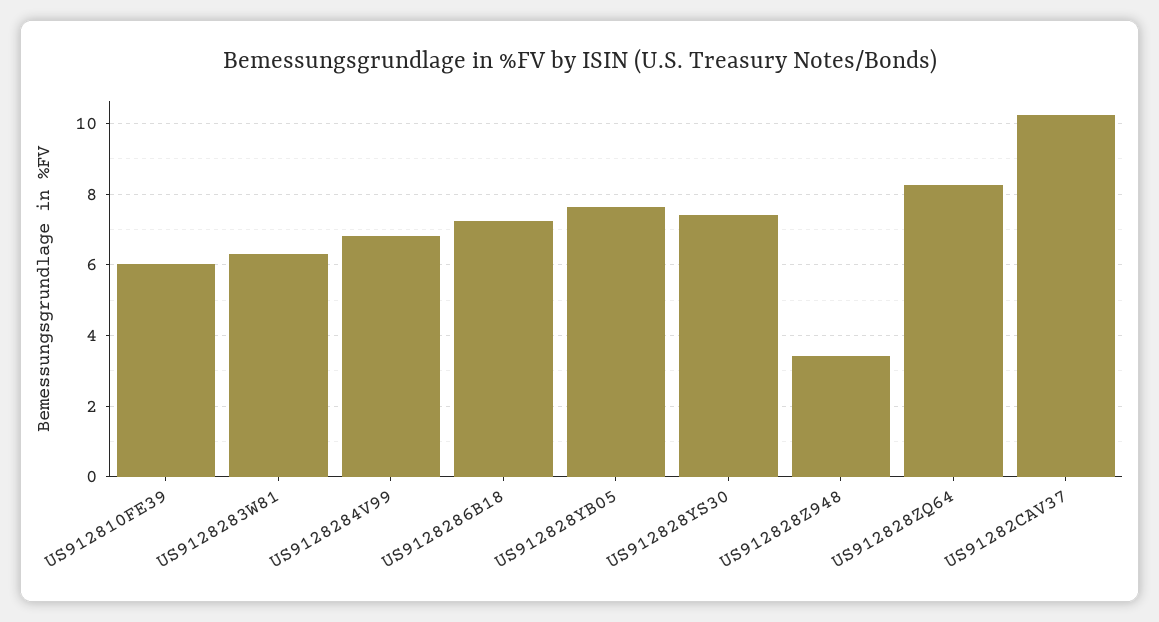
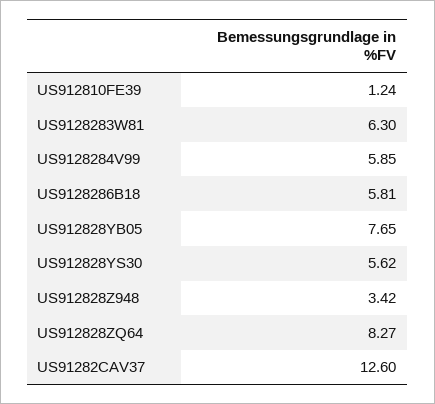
  {
-   "US912810FE39": 6,
+   "US912810FE39": 1.24,
    "US9128283W81": 6.3,
-   "US9128284V99": 6.8,
+   "US9128284V99": 5.85,
-   "US9128286B18": 7.2,
+   "US9128286B18": 5.81,
    "US912828YB05": 7.65,
-   "US912828YS30": 7.4,
+   "US912828YS30": 5.62,
    "US912828Z948": 3.42,
    "US912828ZQ64": 8.27,
-   "US91282CAV37": 10.2
+   "US91282CAV37": 12.6
  }

